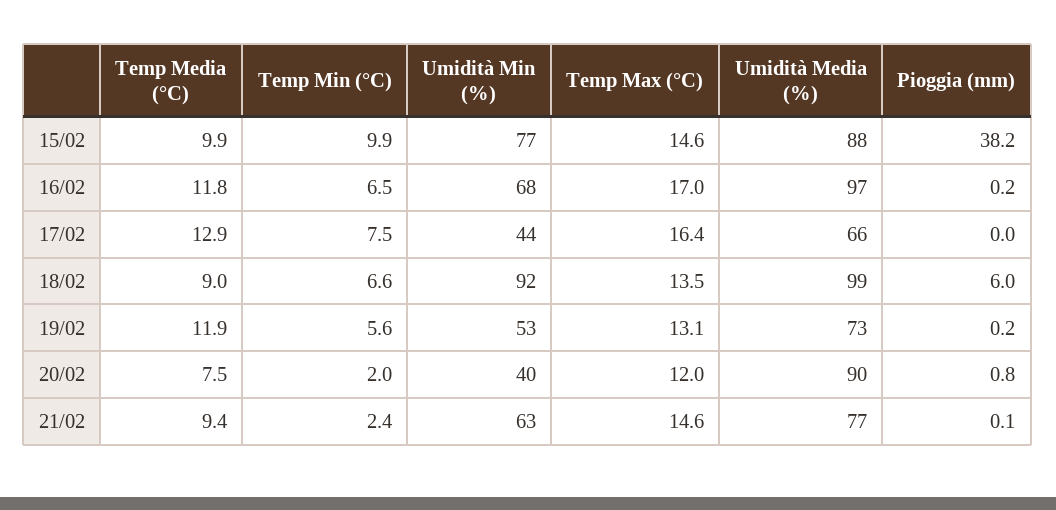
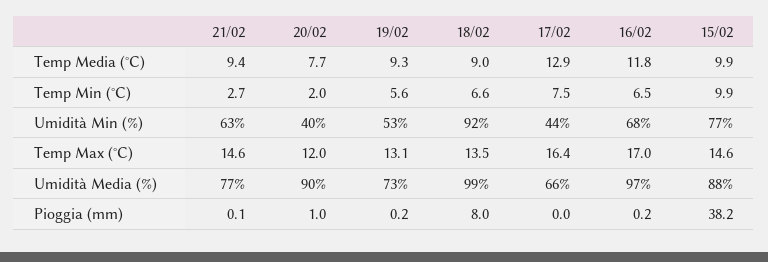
  {
    "Temp Media (°C)": {
      "15/02": 9.9,
      "16/02": 11.8,
      "17/02": 12.9,
      "18/02": 9,
-     "19/02": 11.9,
+     "19/02": 9.3,
-     "20/02": 7.5,
+     "20/02": 7.7,
      "21/02": 9.4
    },
    "Temp Min (°C)": {
      "15/02": 9.9,
      "16/02": 6.5,
      "17/02": 7.5,
      "18/02": 6.6,
      "19/02": 5.6,
      "20/02": 2,
-     "21/02": 2.4
+     "21/02": 2.7
    },
    "Umidità Min (%)": {
      "15/02": 77,
      "16/02": 68,
      "17/02": 44,
      "18/02": 92,
      "19/02": 53,
      "20/02": 40,
      "21/02": 63
    },
    "Temp Max (°C)": {
      "15/02": 14.6,
      "16/02": 17,
      "17/02": 16.4,
      "18/02": 13.5,
      "19/02": 13.1,
      "20/02": 12,
      "21/02": 14.6
    },
    "Umidità Media (%)": {
      "15/02": 88,
      "16/02": 97,
      "17/02": 66,
      "18/02": 99,
      "19/02": 73,
      "20/02": 90,
      "21/02": 77
    },
    "Pioggia (mm)": {
      "15/02": 38.2,
      "16/02": 0.2,
      "17/02": 0,
-     "18/02": 6,
+     "18/02": 8,
      "19/02": 0.2,
-     "20/02": 0.8,
+     "20/02": 1,
      "21/02": 0.1
    }
  }

